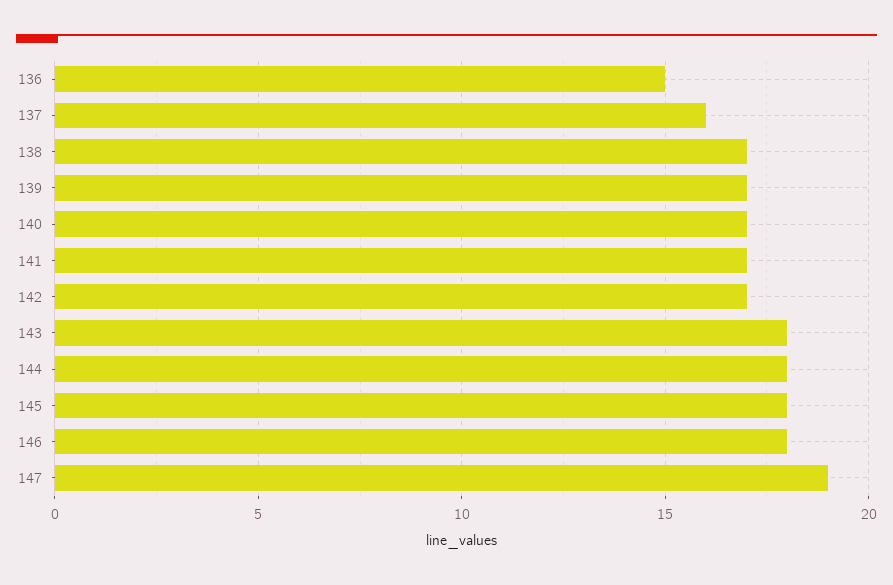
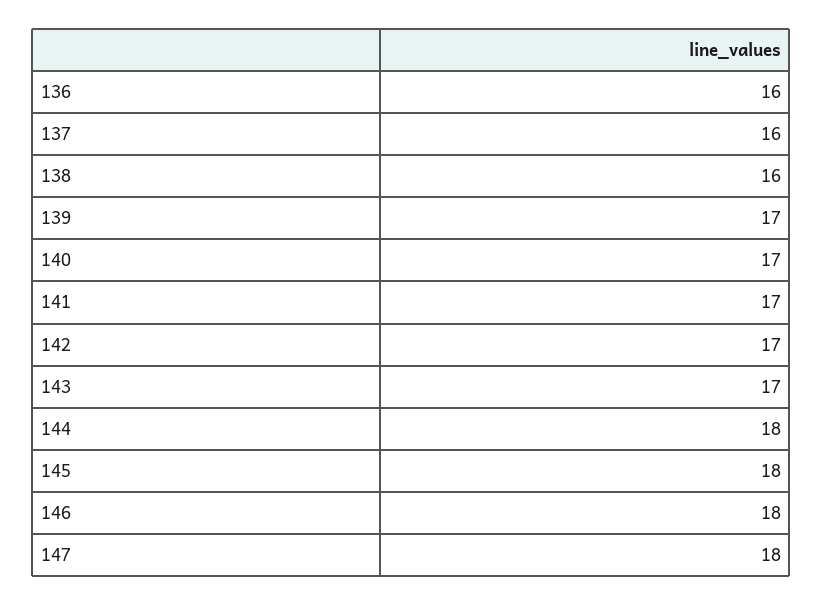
  {
-   "136": 15,
+   "136": 16,
    "137": 16,
-   "138": 17,
+   "138": 16,
    "139": 17,
    "140": 17,
    "141": 17,
    "142": 17,
-   "143": 18,
+   "143": 17,
    "144": 18,
    "145": 18,
    "146": 18,
-   "147": 19
+   "147": 18
  }

